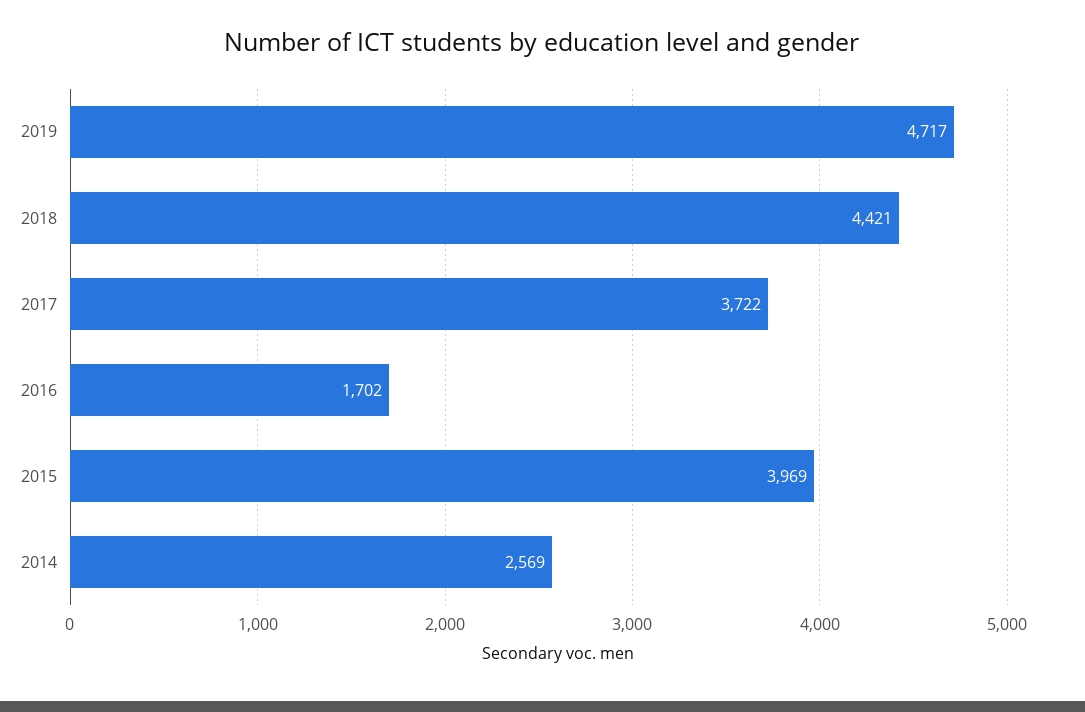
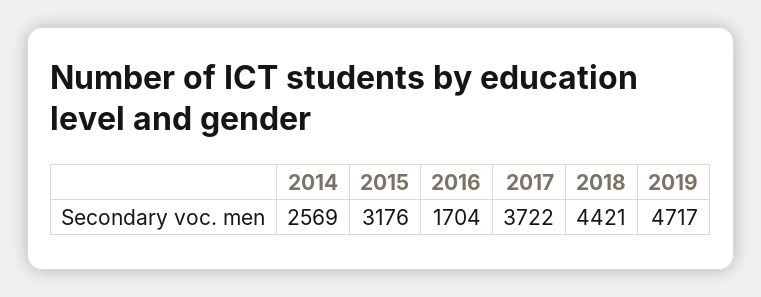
  {
    "2019": 4717,
    "2018": 4421,
    "2017": 3722,
-   "2016": 1702,
+   "2016": 1704,
-   "2015": 3969,
+   "2015": 3176,
    "2014": 2569
  }

